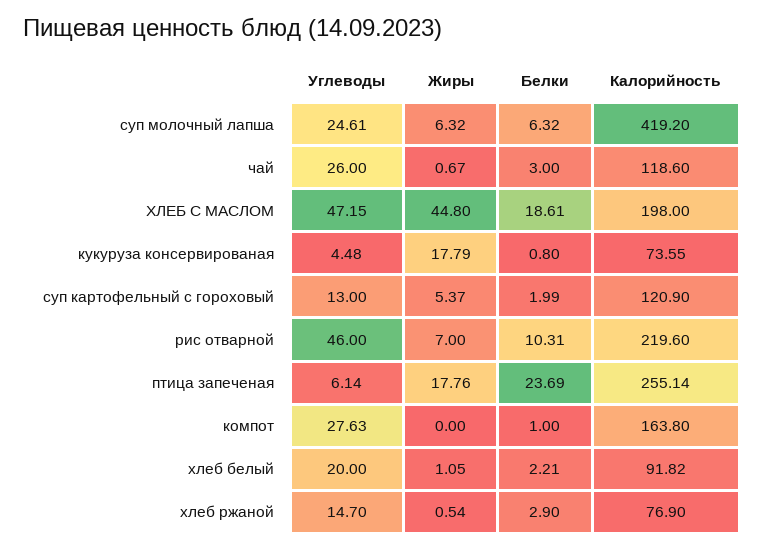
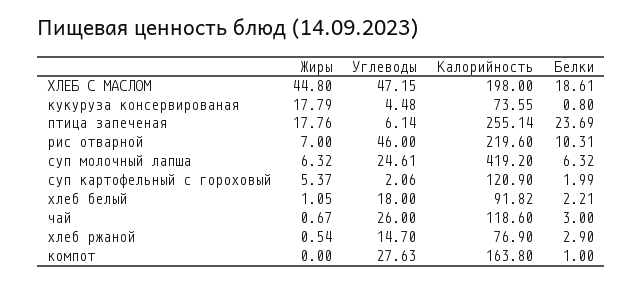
  {
    "Углеводы": {
      "суп молочный лапша": 24.61,
      "чай": 26,
      "ХЛЕБ С МАСЛОМ": 47.15,
      "кукуруза консервированая": 4.48,
-     "суп картофельный с гороховый": 13,
+     "суп картофельный с гороховый": 2.06,
      "рис отварной": 46,
      "птица запеченая": 6.14,
      "компот": 27.63,
-     "хлеб белый": 20,
+     "хлеб белый": 18,
      "хлеб ржаной": 14.7
    },
    "Жиры": {
      "суп молочный лапша": 6.32,
      "чай": 0.67,
      "ХЛЕБ С МАСЛОМ": 44.8,
      "кукуруза консервированая": 17.79,
      "суп картофельный с гороховый": 5.37,
      "рис отварной": 7,
      "птица запеченая": 17.76,
      "компот": 0,
      "хлеб белый": 1.05,
      "хлеб ржаной": 0.54
    },
    "Белки": {
      "суп молочный лапша": 6.32,
      "чай": 3,
      "ХЛЕБ С МАСЛОМ": 18.61,
      "кукуруза консервированая": 0.8,
      "суп картофельный с гороховый": 1.99,
      "рис отварной": 10.31,
      "птица запеченая": 23.69,
      "компот": 1,
      "хлеб белый": 2.21,
      "хлеб ржаной": 2.9
    },
    "Калорийность": {
      "суп молочный лапша": 419.2,
      "чай": 118.6,
      "ХЛЕБ С МАСЛОМ": 198,
      "кукуруза консервированая": 73.55,
      "суп картофельный с гороховый": 120.9,
      "рис отварной": 219.6,
      "птица запеченая": 255.14,
      "компот": 163.8,
      "хлеб белый": 91.82,
      "хлеб ржаной": 76.9
    }
  }

